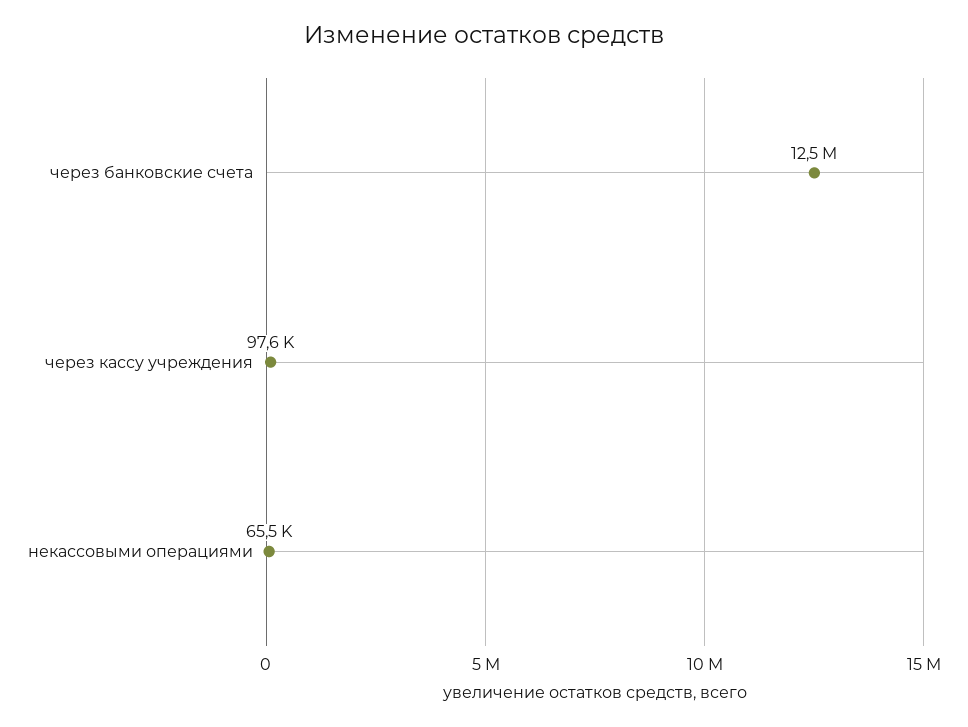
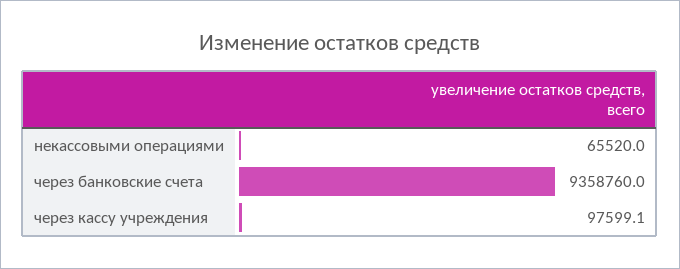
  {
-   "через банковские счета": 12500000,
+   "через банковские счета": 9358760,
    "через кассу учреждения": 97599.1,
    "некассовыми операциями": 65520
  }

